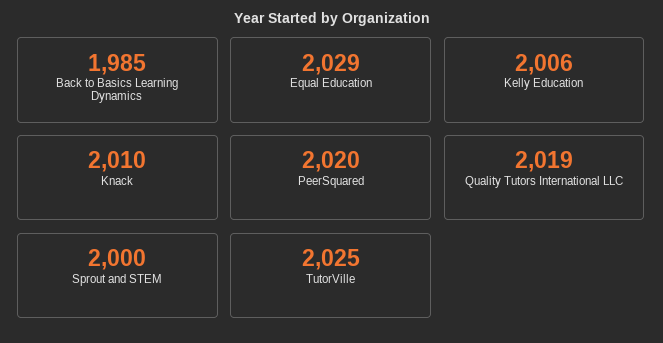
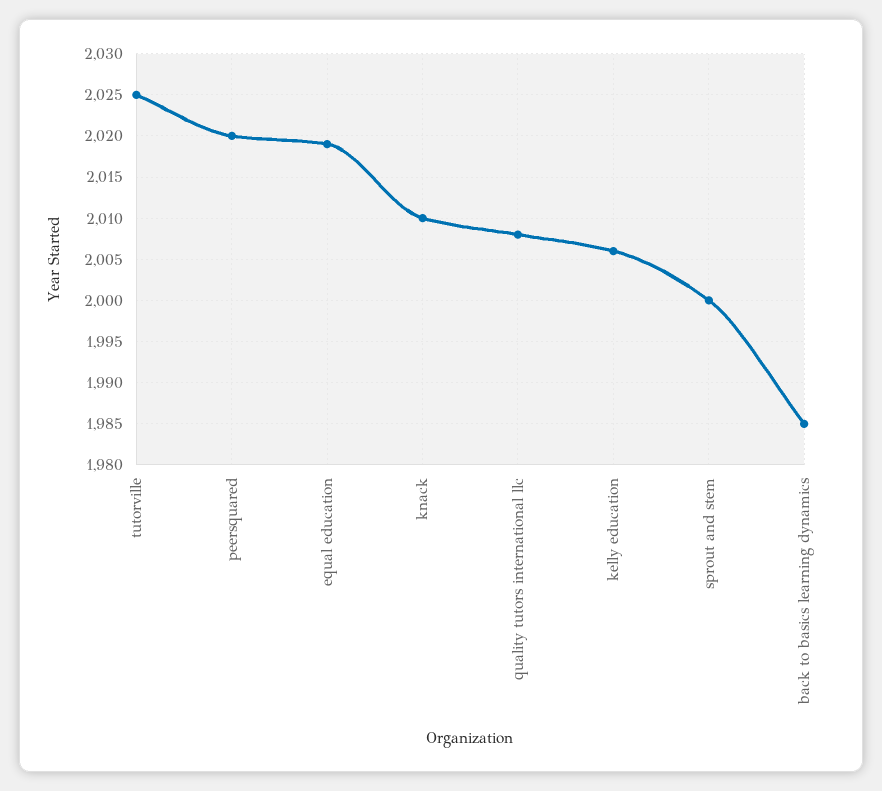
  {
    "Back to Basics Learning Dynamics": 1985,
-   "Equal Education": 2029,
+   "Equal Education": 2019,
    "Kelly Education": 2006,
    "Knack": 2010,
    "PeerSquared": 2020,
-   "Quality Tutors International LLC": 2019,
+   "Quality Tutors International LLC": 2008,
    "Sprout and STEM": 2000,
    "TutorVille": 2025
  }

